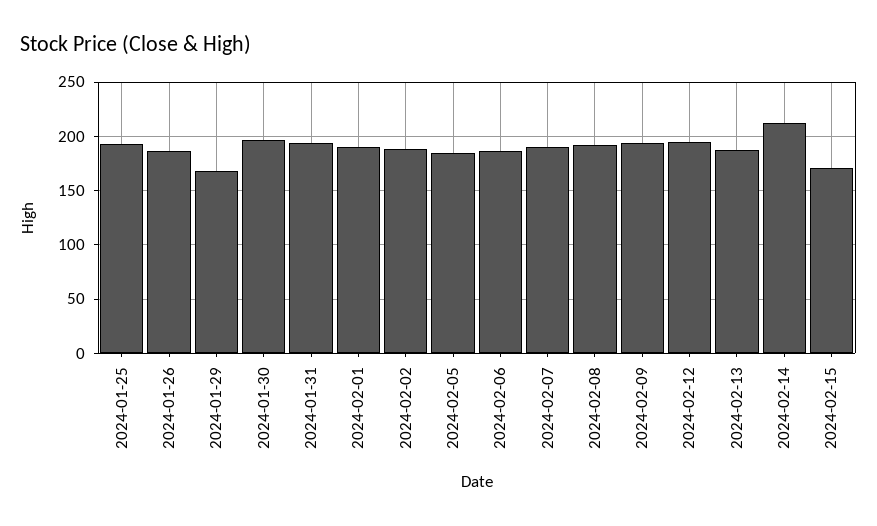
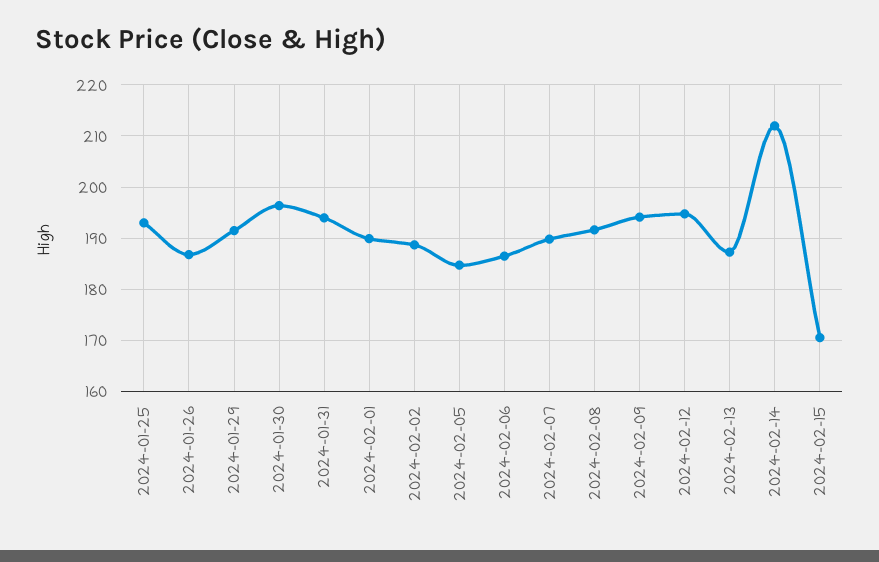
  {
    "2024-01-25": 194,
    "2024-01-26": 186,
-   "2024-01-29": 170,
+   "2024-01-29": 192,
    "2024-01-30": 196,
    "2024-01-31": 194,
    "2024-02-01": 190,
    "2024-02-02": 188,
    "2024-02-05": 184,
    "2024-02-06": 186,
    "2024-02-07": 190,
    "2024-02-08": 192,
    "2024-02-09": 194,
    "2024-02-12": 194,
    "2024-02-13": 188,
    "2024-02-14": 212,
    "2024-02-15": 170
  }

